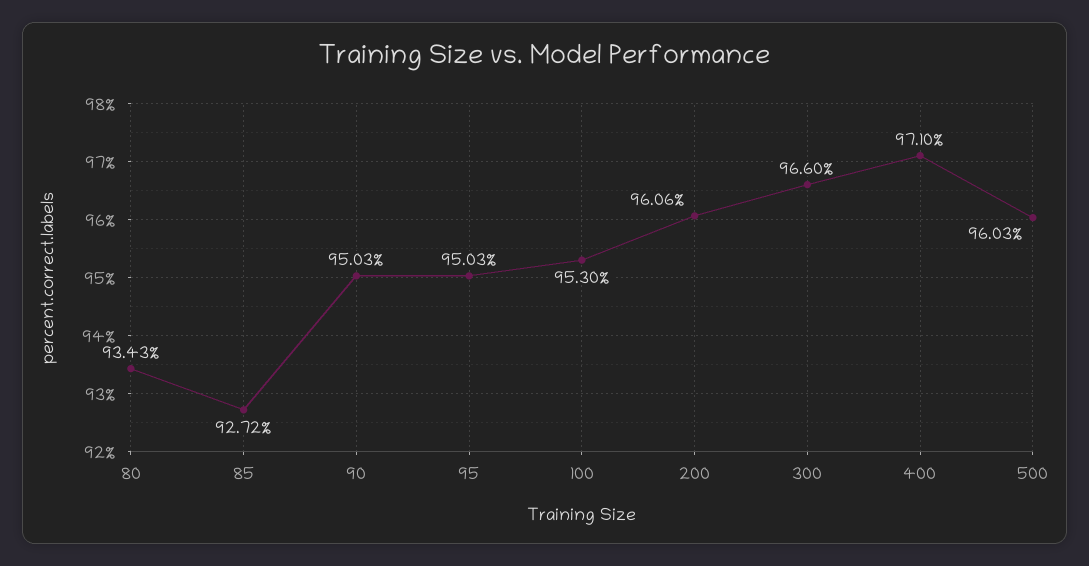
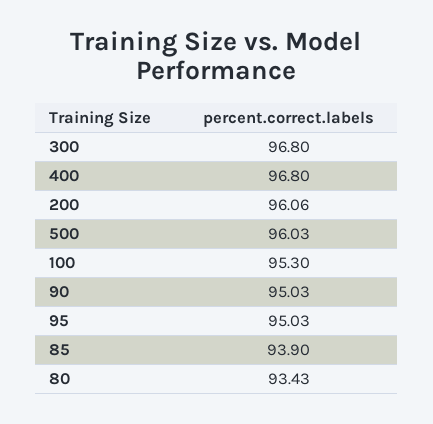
  {
    "80": 93.43,
-   "85": 92.72,
+   "85": 93.9,
    "90": 95.03,
    "95": 95.03,
    "100": 95.3,
    "200": 96.06,
-   "300": 96.6,
+   "300": 96.8,
-   "400": 97.1,
+   "400": 96.8,
    "500": 96.03
  }

